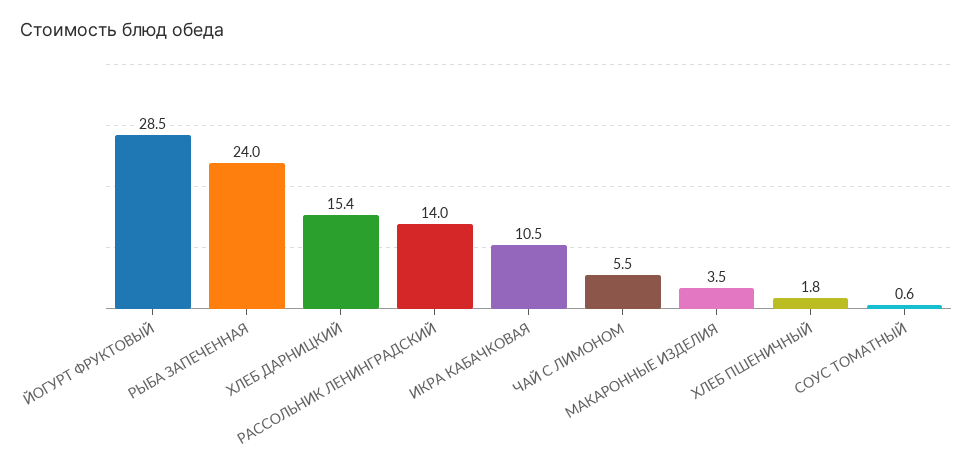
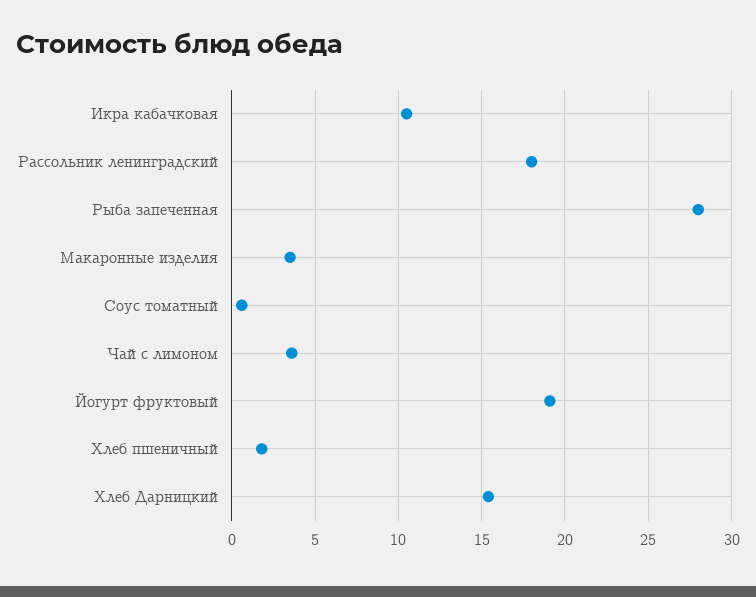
  {
-   "ЙОГУРТ ФРУКТОВЫЙ": 28.5,
+   "ЙОГУРТ ФРУКТОВЫЙ": 19,
-   "РЫБА ЗАПЕЧЕННАЯ": 24,
+   "РЫБА ЗАПЕЧЕННАЯ": 28,
    "ХЛЕБ ДАРНИЦКИЙ": 15.4,
-   "РАССОЛЬНИК ЛЕНИНГРАДСКИЙ": 14,
+   "РАССОЛЬНИК ЛЕНИНГРАДСКИЙ": 18,
    "ИКРА КАБАЧКОВАЯ": 10.5,
-   "ЧАЙ С ЛИМОНОМ": 5.5,
+   "ЧАЙ С ЛИМОНОМ": 3.5,
    "МАКАРОННЫЕ ИЗДЕЛИЯ": 3.5,
    "ХЛЕБ ПШЕНИЧНЫЙ": 1.8,
    "СОУС ТОМАТНЫЙ": 0.6
  }

